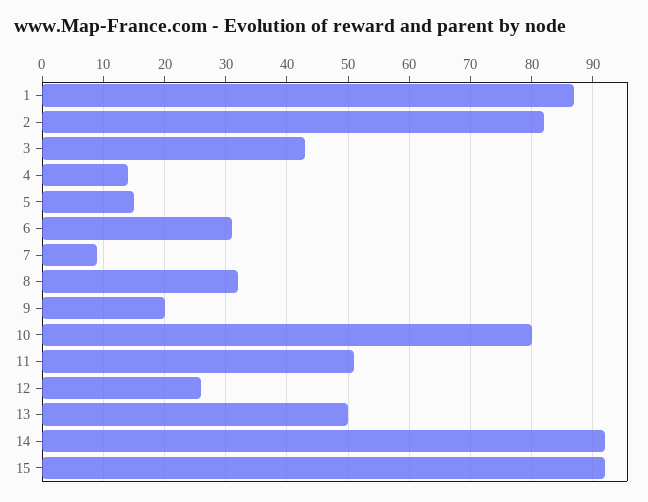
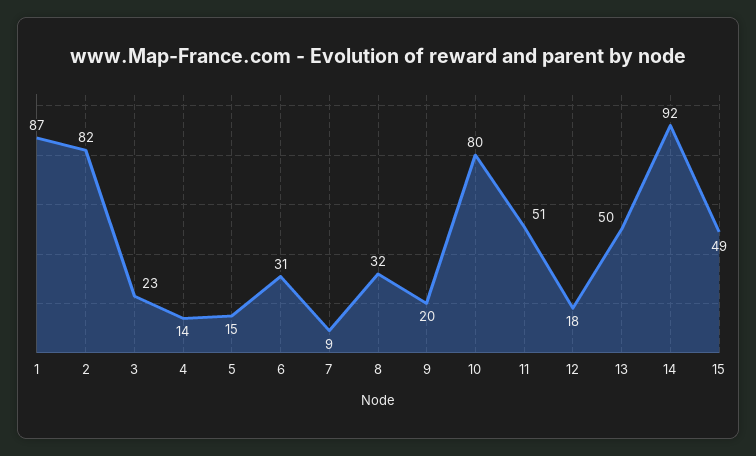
  {
    "1": 87,
    "2": 82,
-   "3": 43,
+   "3": 23,
    "4": 14,
    "5": 15,
    "6": 31,
    "7": 9,
    "8": 32,
    "9": 20,
    "10": 80,
    "11": 51,
-   "12": 26,
+   "12": 18,
    "13": 50,
    "14": 92,
-   "15": 92
+   "15": 49
  }

